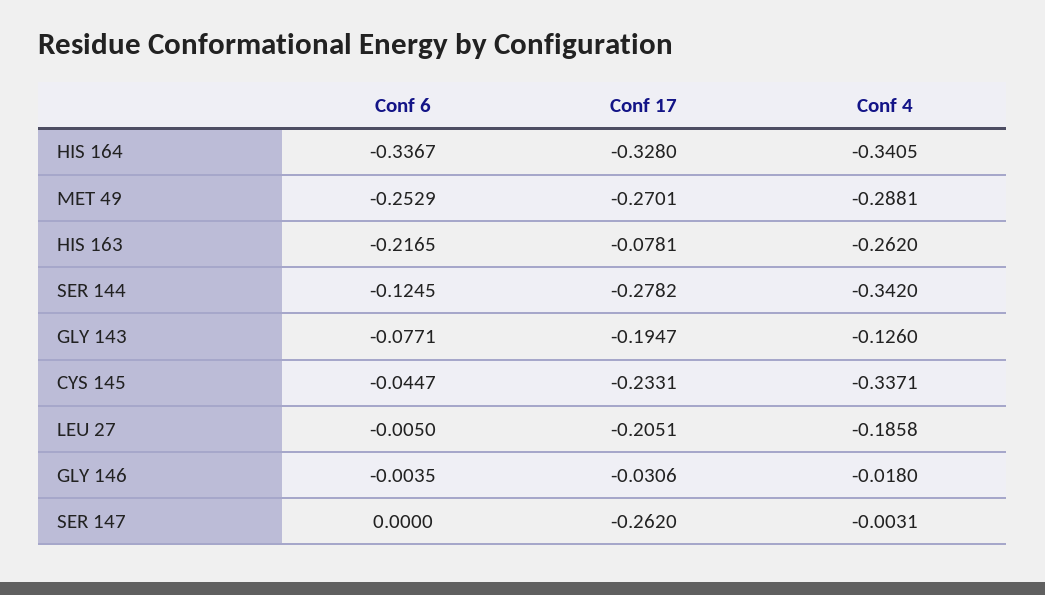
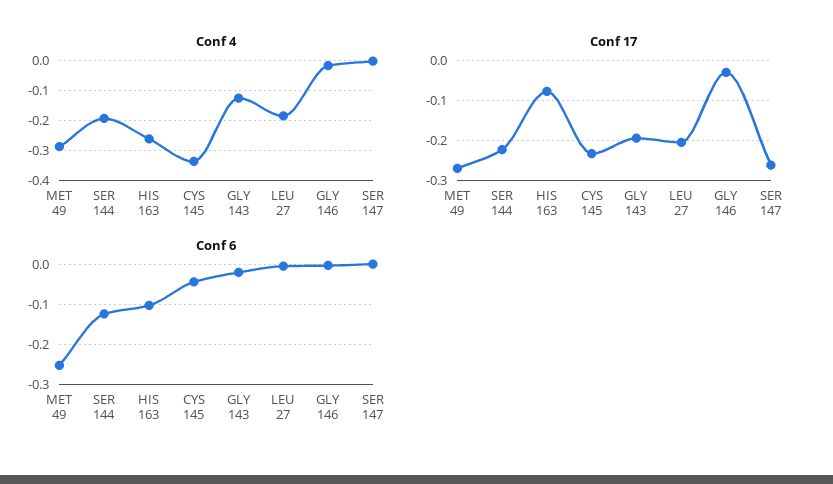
  {
    "Conf 6": {
-     "HIS 164": -0.3367,
      "MET 49": -0.2529,
-     "HIS 163": -0.2165,
+     "HIS 163": -0.1,
      "SER 144": -0.1245,
-     "GLY 143": -0.0771,
+     "GLY 143": -0.02,
      "CYS 145": -0.0447,
      "LEU 27": -0.005,
      "GLY 146": -0.0035,
      "SER 147": 0
    },
    "Conf 17": {
-     "HIS 164": -0.328,
      "MET 49": -0.2701,
      "HIS 163": -0.0781,
-     "SER 144": -0.2782,
+     "SER 144": -0.22,
      "GLY 143": -0.1947,
      "CYS 145": -0.2331,
      "LEU 27": -0.2051,
      "GLY 146": -0.0306,
      "SER 147": -0.262
    },
    "Conf 4": {
-     "HIS 164": -0.3405,
      "MET 49": -0.2881,
      "HIS 163": -0.262,
-     "SER 144": -0.342,
+     "SER 144": -0.2,
      "GLY 143": -0.126,
      "CYS 145": -0.3371,
      "LEU 27": -0.1858,
      "GLY 146": -0.018,
      "SER 147": -0.0031
    }
  }

